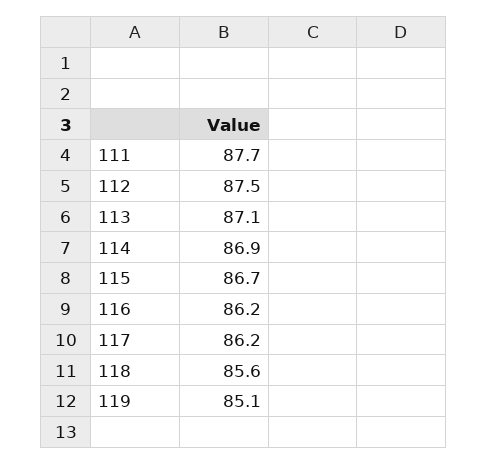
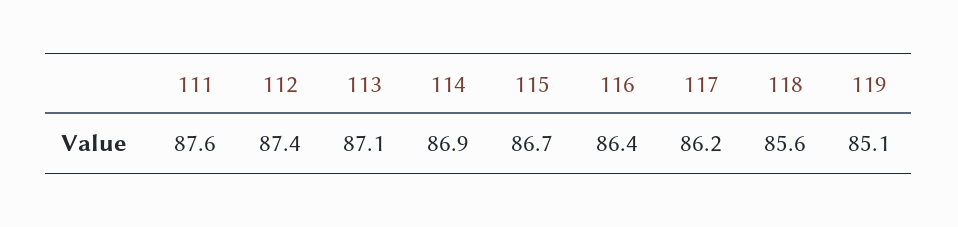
  {
-   "111": 87.7,
+   "111": 87.6,
-   "112": 87.5,
+   "112": 87.4,
    "113": 87.1,
    "114": 86.9,
    "115": 86.7,
-   "116": 86.2,
+   "116": 86.4,
    "117": 86.2,
    "118": 85.6,
    "119": 85.1
  }

